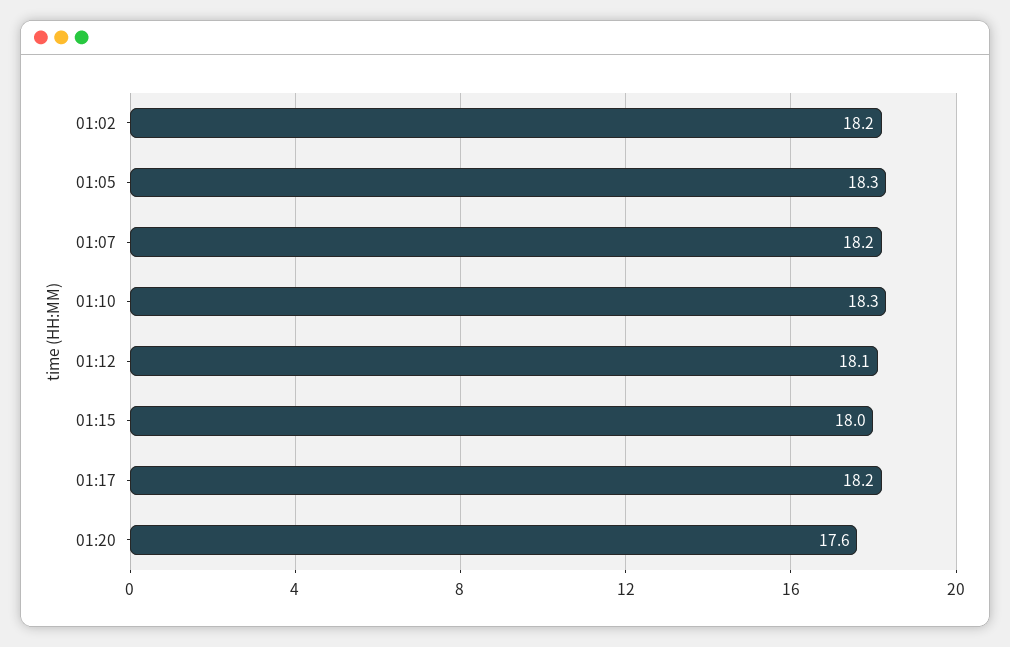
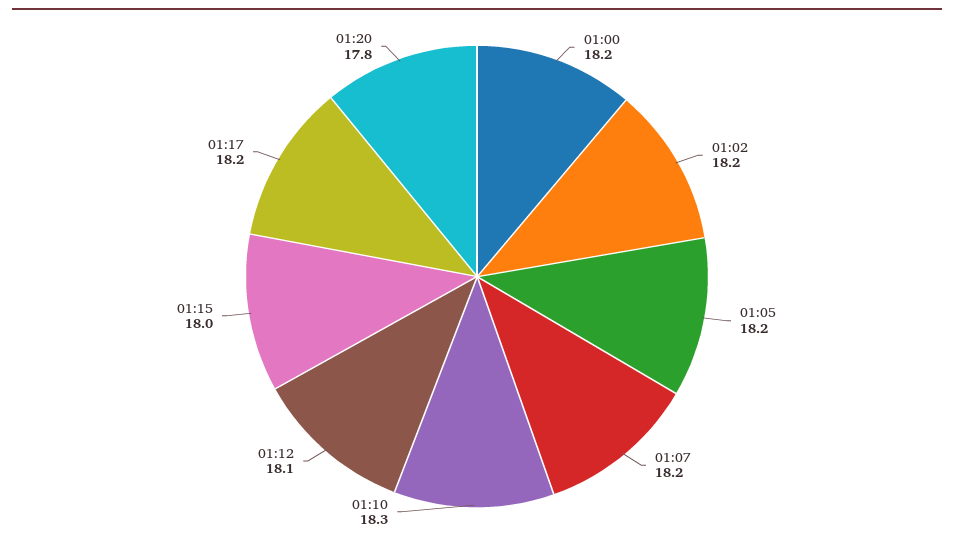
  {
    "01:02": 18.2,
-   "01:05": 18.3,
+   "01:05": 18.2,
    "01:07": 18.2,
    "01:10": 18.3,
    "01:12": 18.1,
    "01:15": 18,
    "01:17": 18.2,
-   "01:20": 17.6
+   "01:20": 17.8,
+   "01:00": 18.2
  }

